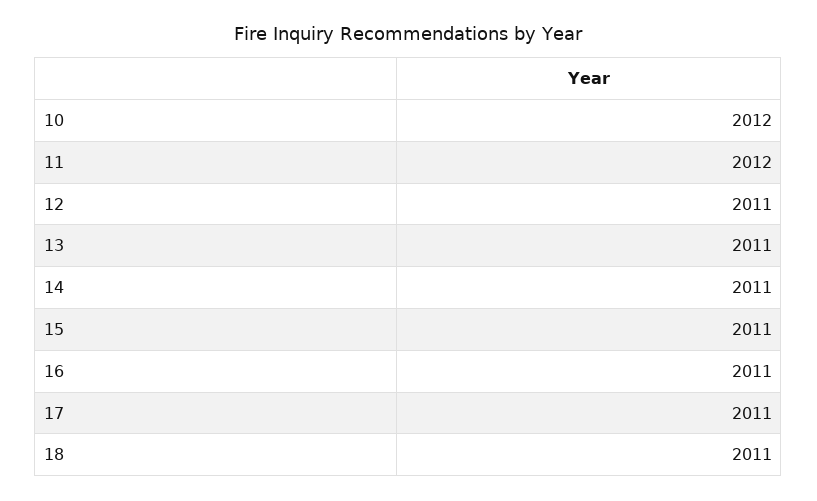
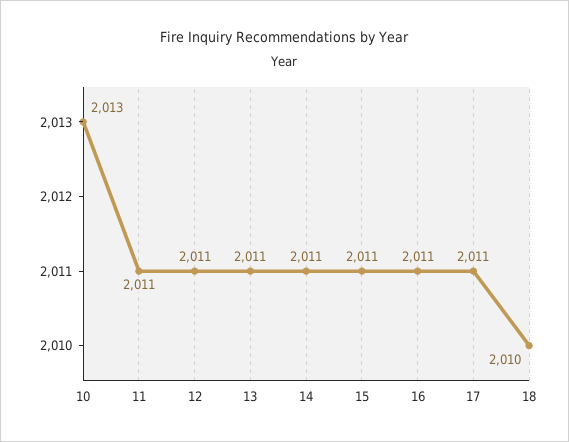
  {
-   "10": 2012,
+   "10": 2013,
-   "11": 2012,
+   "11": 2011,
    "12": 2011,
    "13": 2011,
    "14": 2011,
    "15": 2011,
    "16": 2011,
    "17": 2011,
-   "18": 2011
+   "18": 2010
  }

